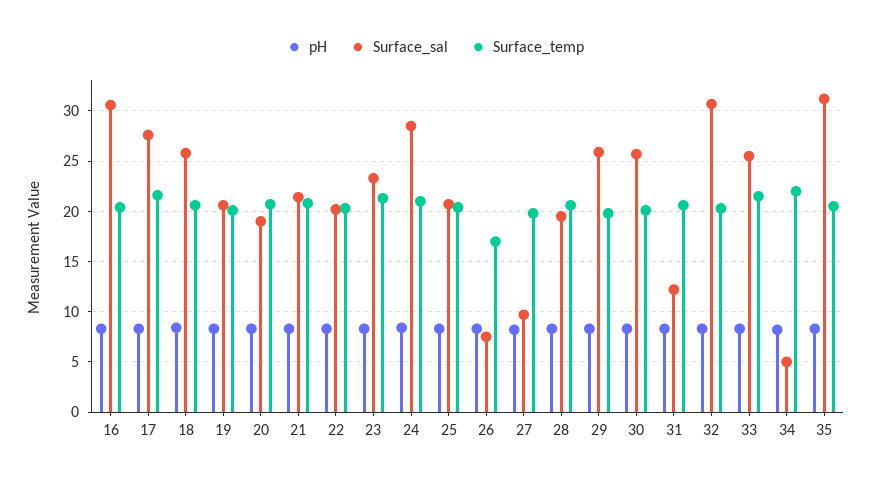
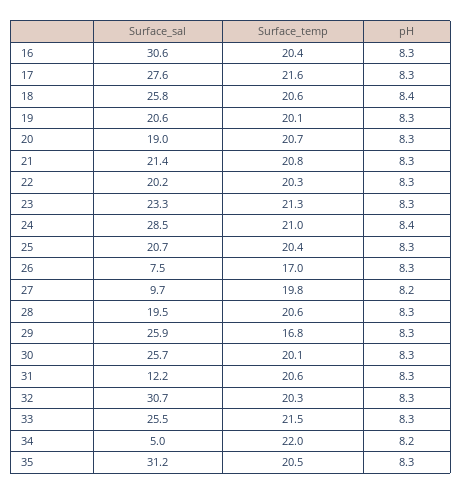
  {
    "pH": {
      "16": 8.3,
      "17": 8.3,
      "18": 8.4,
      "19": 8.3,
      "20": 8.3,
      "21": 8.3,
      "22": 8.3,
      "23": 8.3,
      "24": 8.4,
      "25": 8.3,
      "26": 8.3,
      "27": 8.2,
      "28": 8.3,
      "29": 8.3,
      "30": 8.3,
      "31": 8.3,
      "32": 8.3,
      "33": 8.3,
      "34": 8.2,
      "35": 8.3
    },
    "Surface_sal": {
      "16": 30.6,
      "17": 27.6,
      "18": 25.8,
      "19": 20.6,
      "20": 19,
      "21": 21.4,
      "22": 20.2,
      "23": 23.3,
      "24": 28.5,
      "25": 20.7,
      "26": 7.5,
      "27": 9.7,
      "28": 19.5,
      "29": 25.9,
      "30": 25.7,
      "31": 12.2,
      "32": 30.7,
      "33": 25.5,
      "34": 5,
      "35": 31.2
    },
    "Surface_temp": {
      "16": 20.4,
      "17": 21.6,
      "18": 20.6,
      "19": 20.1,
      "20": 20.7,
      "21": 20.8,
      "22": 20.3,
      "23": 21.3,
      "24": 21,
      "25": 20.4,
      "26": 17,
      "27": 19.8,
      "28": 20.6,
-     "29": 20,
+     "29": 16.8,
      "30": 20.1,
      "31": 20.6,
      "32": 20.3,
      "33": 21.5,
      "34": 22,
      "35": 20.5
    }
  }

